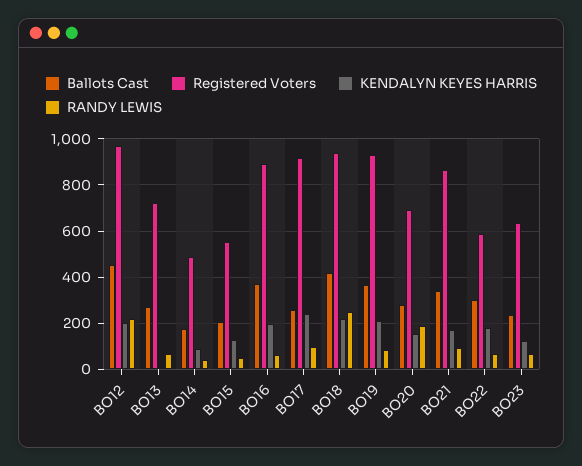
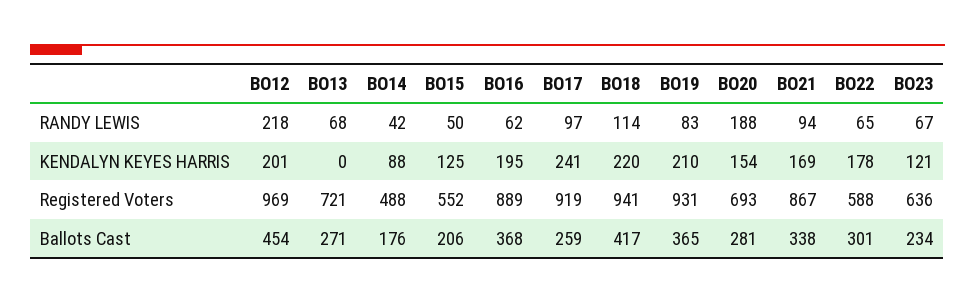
  {
    "Ballots Cast": {
      "BO12": 454,
      "BO13": 271,
      "BO14": 176,
      "BO15": 206,
      "BO16": 368,
      "BO17": 259,
      "BO18": 417,
      "BO19": 365,
      "BO20": 281,
      "BO21": 338,
      "BO22": 301,
      "BO23": 234
    },
    "Registered Voters": {
      "BO12": 969,
      "BO13": 721,
      "BO14": 488,
      "BO15": 552,
      "BO16": 889,
      "BO17": 919,
      "BO18": 941,
      "BO19": 931,
      "BO20": 693,
      "BO21": 867,
      "BO22": 588,
      "BO23": 636
    },
    "KENDALYN KEYES HARRIS": {
      "BO12": 201,
      "BO13": 0,
      "BO14": 88,
      "BO15": 125,
      "BO16": 195,
      "BO17": 241,
      "BO18": 220,
      "BO19": 210,
      "BO20": 154,
      "BO21": 169,
      "BO22": 178,
      "BO23": 121
    },
    "RANDY LEWIS": {
      "BO12": 218,
      "BO13": 68,
      "BO14": 42,
      "BO15": 50,
      "BO16": 62,
      "BO17": 97,
-     "BO18": 250,
+     "BO18": 114,
      "BO19": 83,
      "BO20": 188,
      "BO21": 94,
      "BO22": 65,
      "BO23": 67
    }
  }

